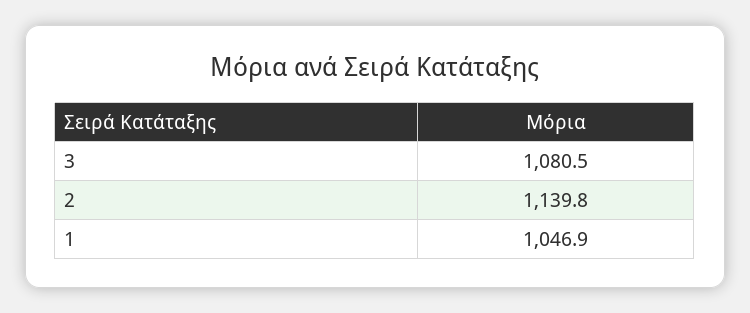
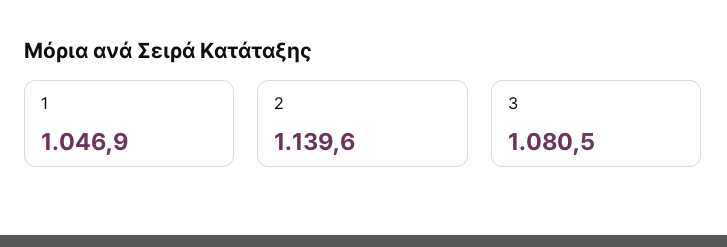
  {
    "3": 1080.5,
-   "2": 1139.8,
+   "2": 1139.6,
    "1": 1046.9
  }

